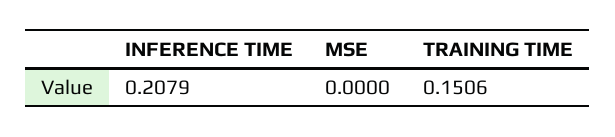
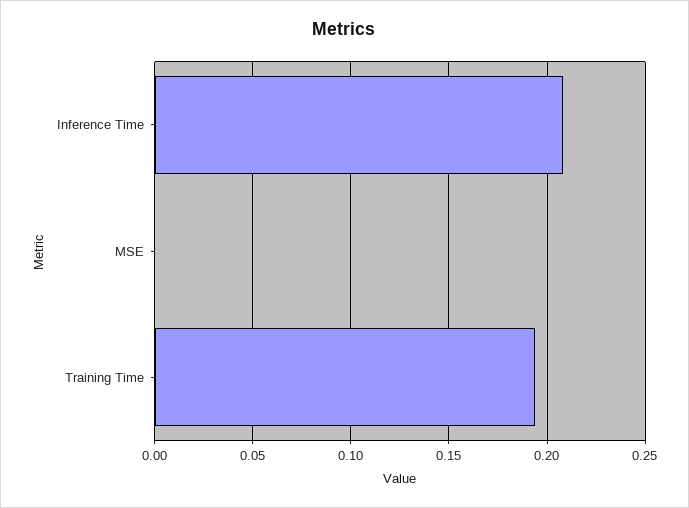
  {
    "INFERENCE TIME": 0.2079,
    "MSE": 0,
-   "TRAINING TIME": 0.1506
+   "TRAINING TIME": 0.195
  }

